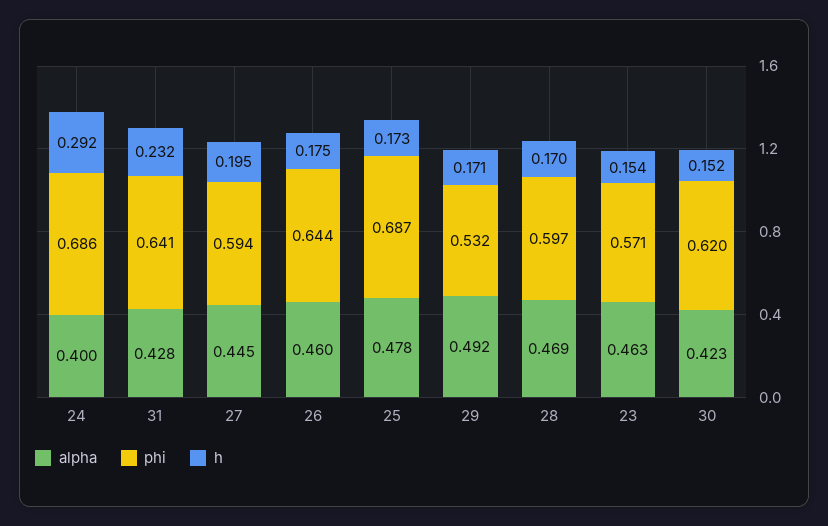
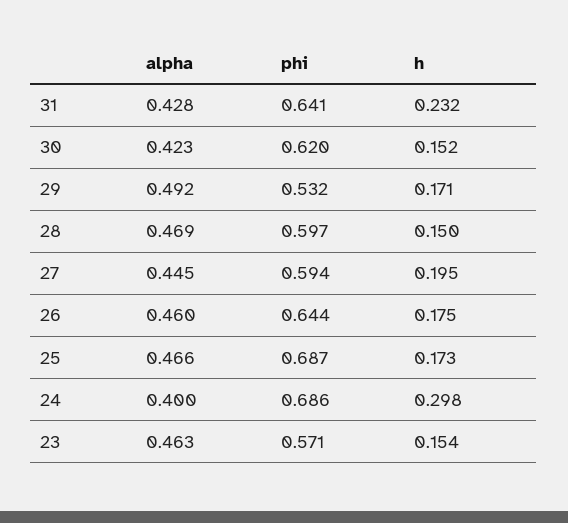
  {
    "alpha": {
      "24": 0.4,
      "31": 0.428,
      "27": 0.445,
      "26": 0.46,
-     "25": 0.478,
+     "25": 0.466,
      "29": 0.492,
      "28": 0.469,
      "23": 0.463,
      "30": 0.423
    },
    "phi": {
      "24": 0.686,
      "31": 0.641,
      "27": 0.594,
      "26": 0.644,
      "25": 0.687,
      "29": 0.532,
      "28": 0.597,
      "23": 0.571,
      "30": 0.62
    },
    "h": {
-     "24": 0.292,
+     "24": 0.298,
      "31": 0.232,
      "27": 0.195,
      "26": 0.175,
      "25": 0.173,
      "29": 0.171,
-     "28": 0.17,
+     "28": 0.15,
      "23": 0.154,
      "30": 0.152
    }
  }

